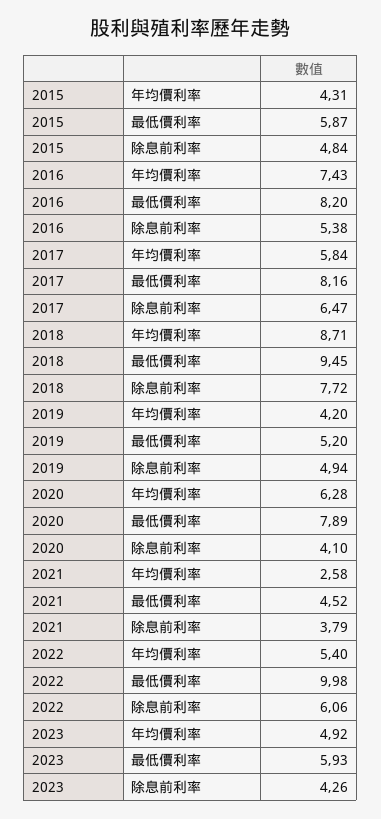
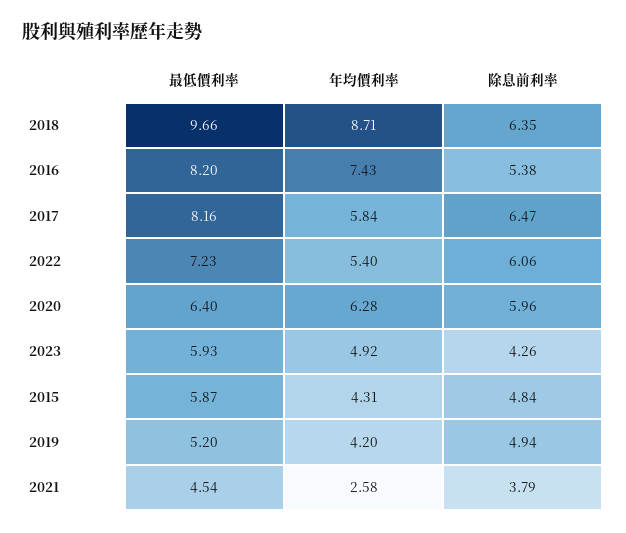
  {
    "2015": {
      "年均價利率": 4.31,
      "最低價利率": 5.87,
      "除息前利率": 4.84
    },
    "2016": {
      "年均價利率": 7.43,
      "最低價利率": 8.2,
      "除息前利率": 5.38
    },
    "2017": {
      "年均價利率": 5.84,
      "最低價利率": 8.16,
      "除息前利率": 6.47
    },
    "2018": {
      "年均價利率": 8.71,
-     "最低價利率": 9.45,
+     "最低價利率": 9.66,
-     "除息前利率": 7.72
+     "除息前利率": 6.35
    },
    "2019": {
      "年均價利率": 4.2,
      "最低價利率": 5.2,
      "除息前利率": 4.94
    },
    "2020": {
      "年均價利率": 6.28,
-     "最低價利率": 7.89,
+     "最低價利率": 6.4,
-     "除息前利率": 4.1
+     "除息前利率": 5.96
    },
    "2021": {
      "年均價利率": 2.58,
-     "最低價利率": 4.52,
+     "最低價利率": 4.54,
      "除息前利率": 3.79
    },
    "2022": {
      "年均價利率": 5.4,
-     "最低價利率": 9.98,
+     "最低價利率": 7.23,
      "除息前利率": 6.06
    },
    "2023": {
      "年均價利率": 4.92,
      "最低價利率": 5.93,
      "除息前利率": 4.26
    }
  }

